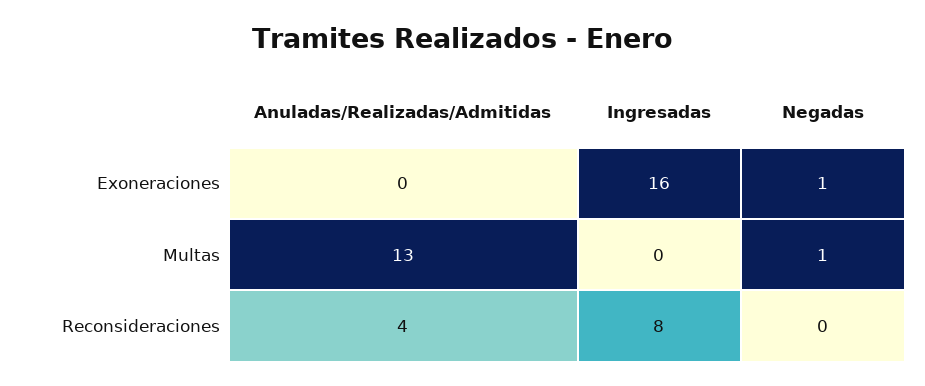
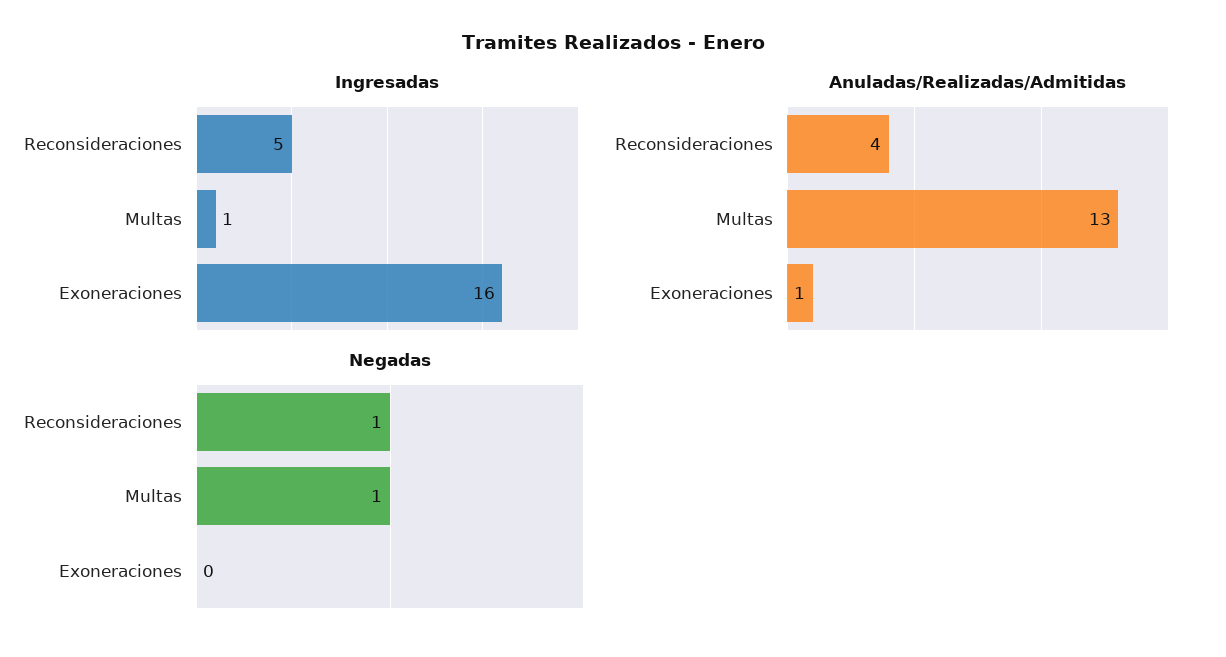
  {
    "Anuladas/Realizadas/Admitidas": {
-     "Exoneraciones": 0,
+     "Exoneraciones": 1,
      "Multas": 13,
      "Reconsideraciones": 4
    },
    "Ingresadas": {
      "Exoneraciones": 16,
-     "Multas": 0,
+     "Multas": 1,
-     "Reconsideraciones": 8
+     "Reconsideraciones": 5
    },
    "Negadas": {
-     "Exoneraciones": 1,
+     "Exoneraciones": 0,
      "Multas": 1,
-     "Reconsideraciones": 0
+     "Reconsideraciones": 1
    }
  }

